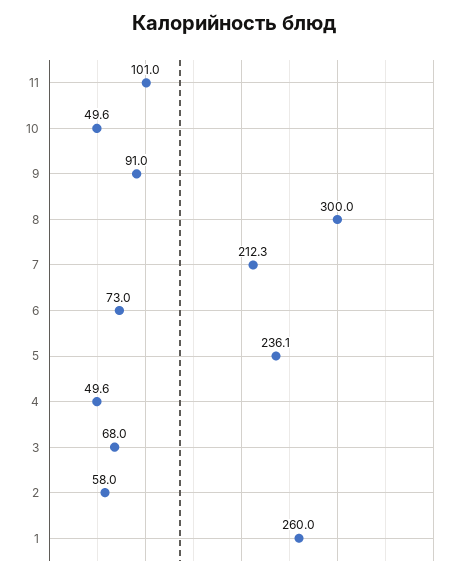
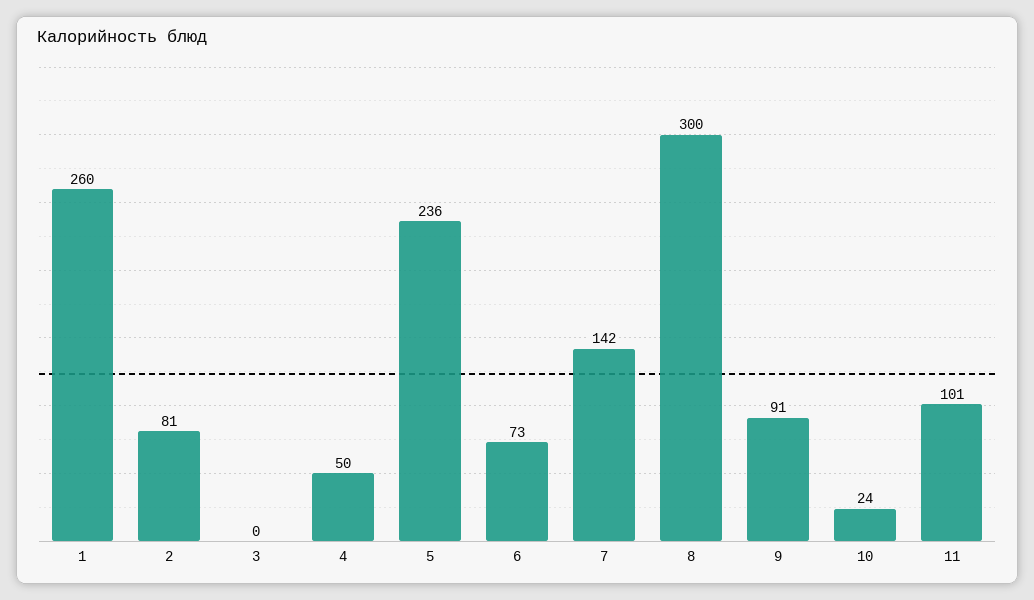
  {
    "11": 101,
-   "10": 49.6,
+   "10": 24,
    "9": 91,
    "8": 300,
-   "7": 212.3,
+   "7": 142,
    "6": 73,
    "5": 236.1,
    "4": 49.6,
-   "3": 68,
+   "3": 0,
-   "2": 58,
+   "2": 81,
    "1": 260
  }

